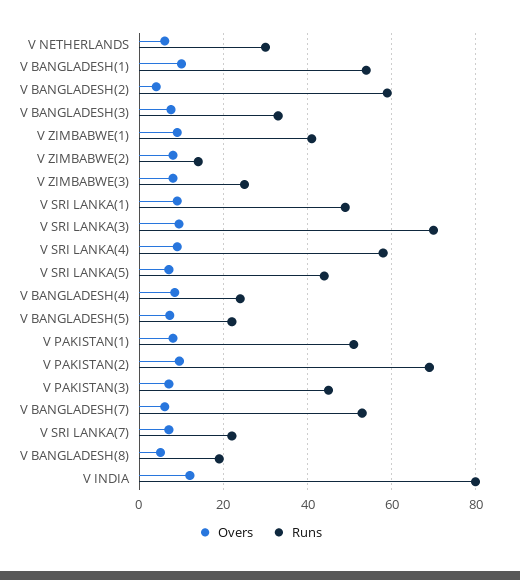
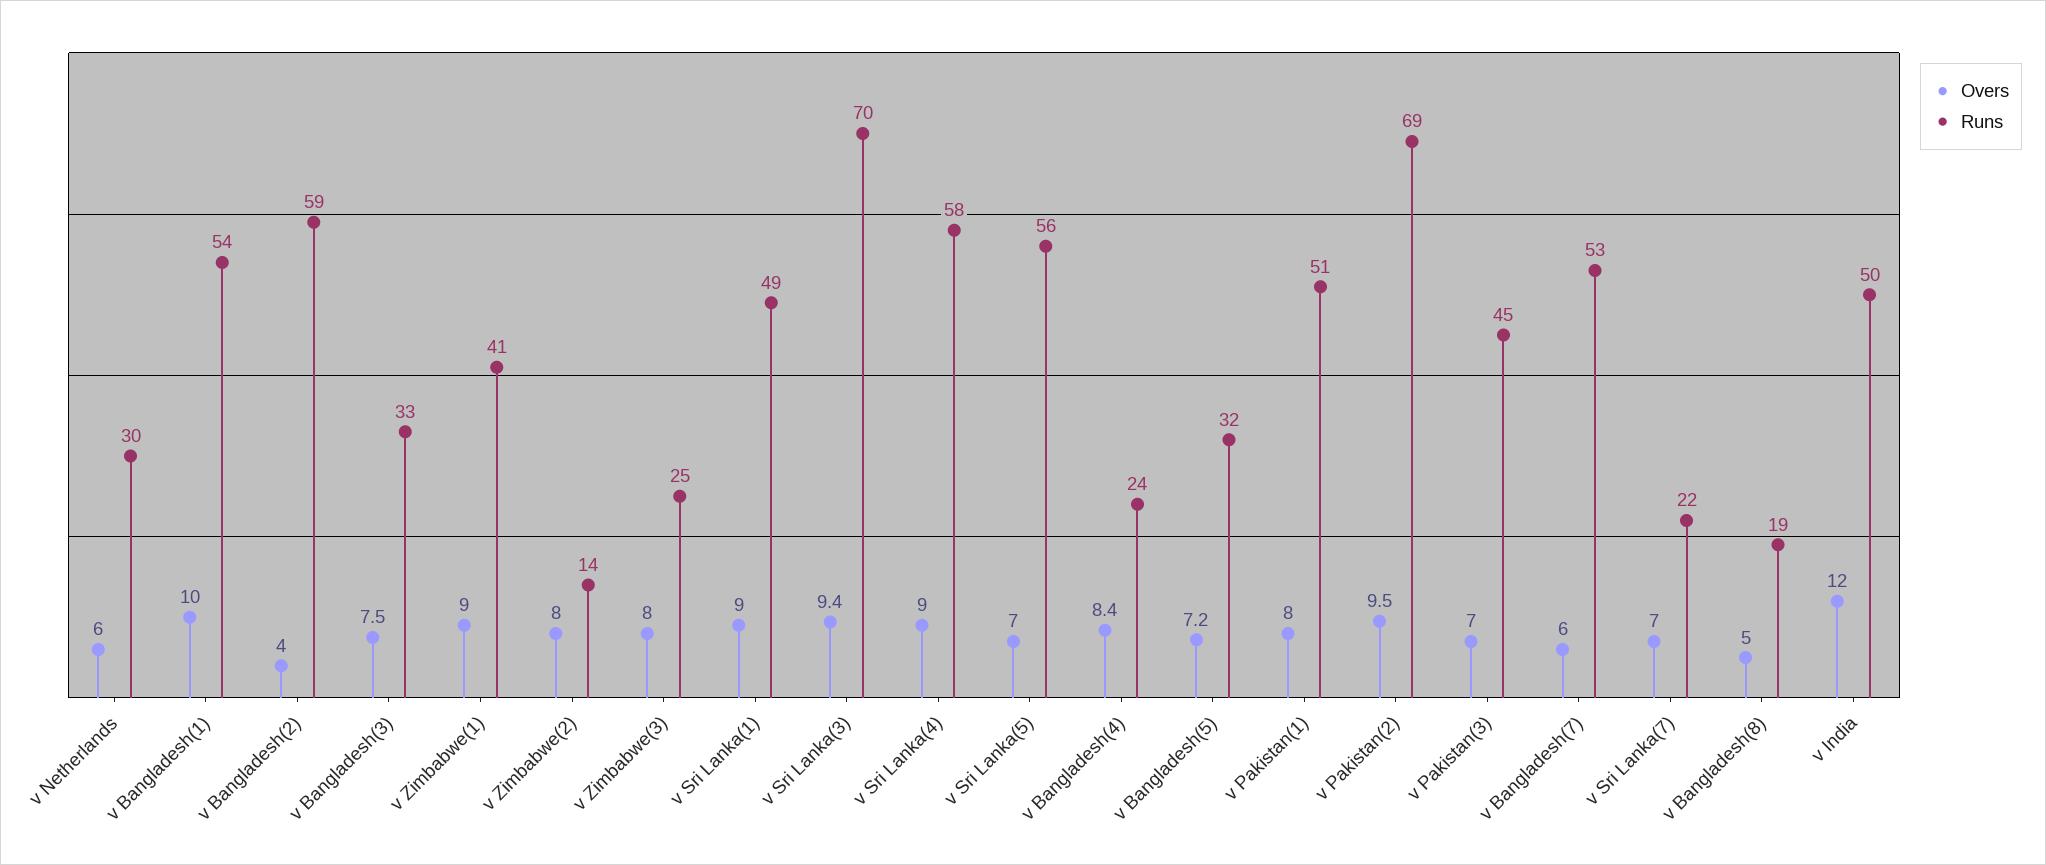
  {
    "Overs": {
      "V NETHERLANDS": 6,
      "V BANGLADESH(1)": 10,
      "V BANGLADESH(2)": 4,
      "V BANGLADESH(3)": 7.5,
      "V ZIMBABWE(1)": 9,
      "V ZIMBABWE(2)": 8,
      "V ZIMBABWE(3)": 8,
      "V SRI LANKA(1)": 9,
      "V SRI LANKA(3)": 9.4,
      "V SRI LANKA(4)": 9,
      "V SRI LANKA(5)": 7,
      "V BANGLADESH(4)": 8.4,
      "V BANGLADESH(5)": 7.2,
      "V PAKISTAN(1)": 8,
      "V PAKISTAN(2)": 9.5,
      "V PAKISTAN(3)": 7,
      "V BANGLADESH(7)": 6,
      "V SRI LANKA(7)": 7,
      "V BANGLADESH(8)": 5,
      "V INDIA": 12
    },
    "Runs": {
      "V NETHERLANDS": 30,
      "V BANGLADESH(1)": 54,
      "V BANGLADESH(2)": 59,
      "V BANGLADESH(3)": 33,
      "V ZIMBABWE(1)": 41,
      "V ZIMBABWE(2)": 14,
      "V ZIMBABWE(3)": 25,
      "V SRI LANKA(1)": 49,
      "V SRI LANKA(3)": 70,
      "V SRI LANKA(4)": 58,
-     "V SRI LANKA(5)": 44,
+     "V SRI LANKA(5)": 56,
      "V BANGLADESH(4)": 24,
-     "V BANGLADESH(5)": 22,
+     "V BANGLADESH(5)": 32,
      "V PAKISTAN(1)": 51,
      "V PAKISTAN(2)": 69,
      "V PAKISTAN(3)": 45,
      "V BANGLADESH(7)": 53,
      "V SRI LANKA(7)": 22,
      "V BANGLADESH(8)": 19,
-     "V INDIA": 80
+     "V INDIA": 50
    }
  }

